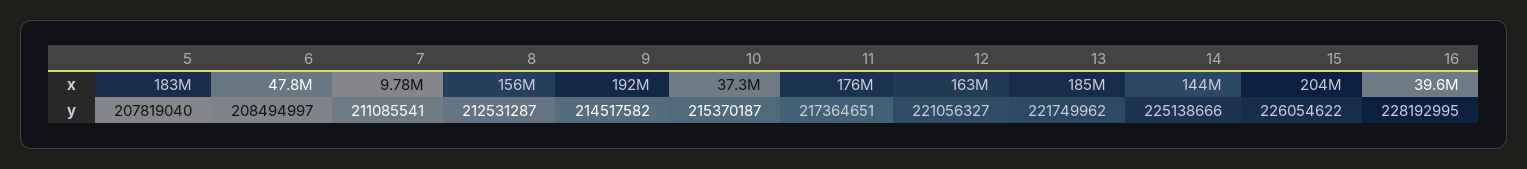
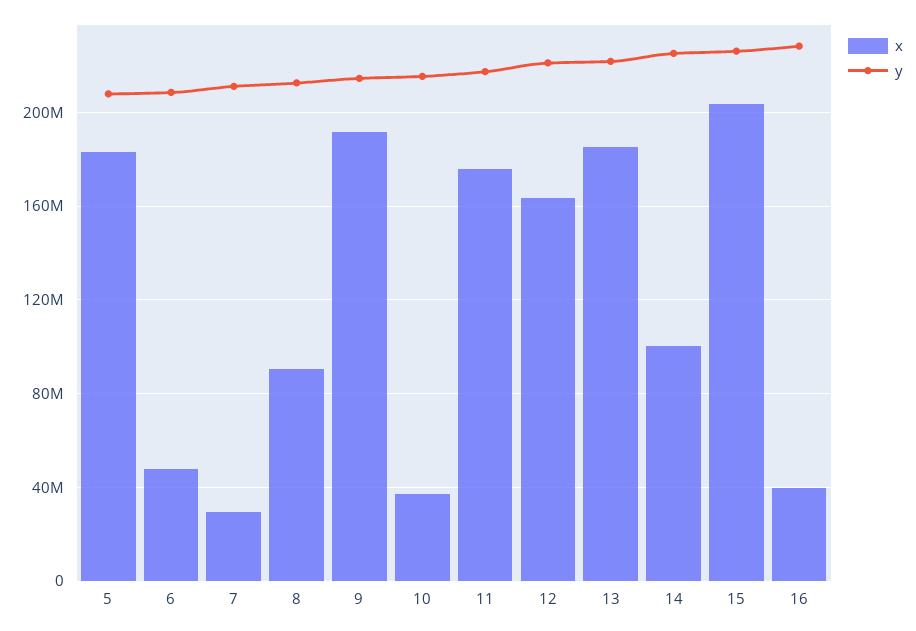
  {
    "x": {
      "5": 183000000,
      "6": 47800000,
-     "7": 9780000,
+     "7": 30000000,
-     "8": 156000000,
+     "8": 90000000,
      "9": 192000000,
      "10": 37300000,
      "11": 176000000,
      "12": 163000000,
      "13": 185000000,
-     "14": 144000000,
+     "14": 100000000,
      "15": 204000000,
      "16": 39600000
    },
    "y": {
      "5": 207819040,
      "6": 208494997,
      "7": 211085541,
      "8": 212531287,
      "9": 214517582,
      "10": 215370187,
      "11": 217364651,
      "12": 221056327,
      "13": 221749962,
      "14": 225138666,
      "15": 226054622,
      "16": 228192995
    }
  }

